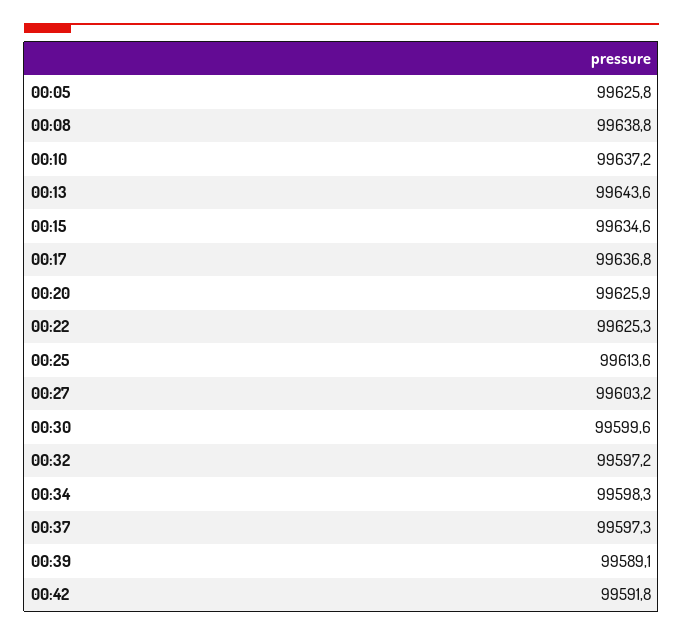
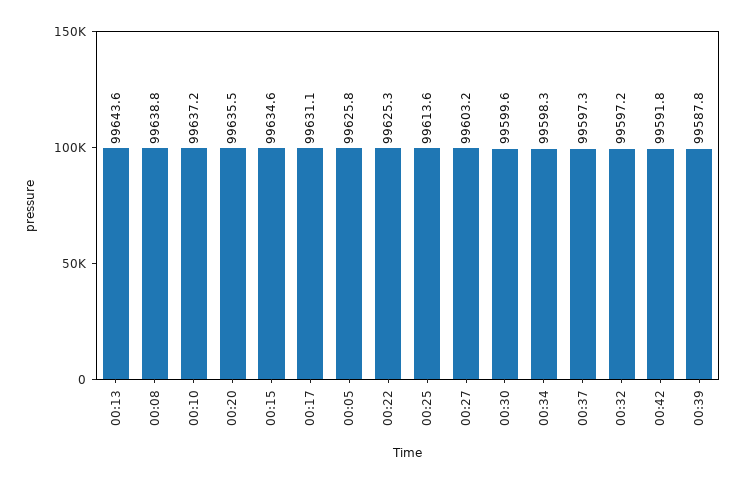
  {
    "00:05": 99625.8,
    "00:08": 99638.8,
    "00:10": 99637.2,
    "00:13": 99643.6,
    "00:15": 99634.6,
-   "00:17": 99636.8,
+   "00:17": 99631.1,
-   "00:20": 99625.9,
+   "00:20": 99635.5,
    "00:22": 99625.3,
    "00:25": 99613.6,
    "00:27": 99603.2,
    "00:30": 99599.6,
    "00:32": 99597.2,
    "00:34": 99598.3,
    "00:37": 99597.3,
-   "00:39": 99589.1,
+   "00:39": 99587.8,
    "00:42": 99591.8
  }

